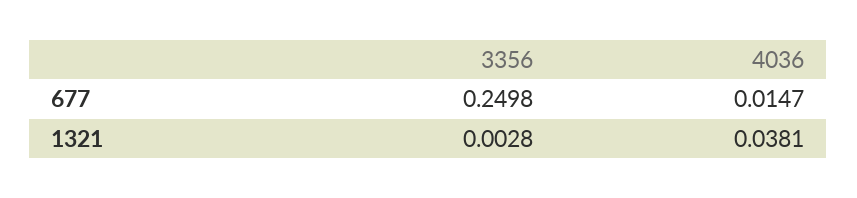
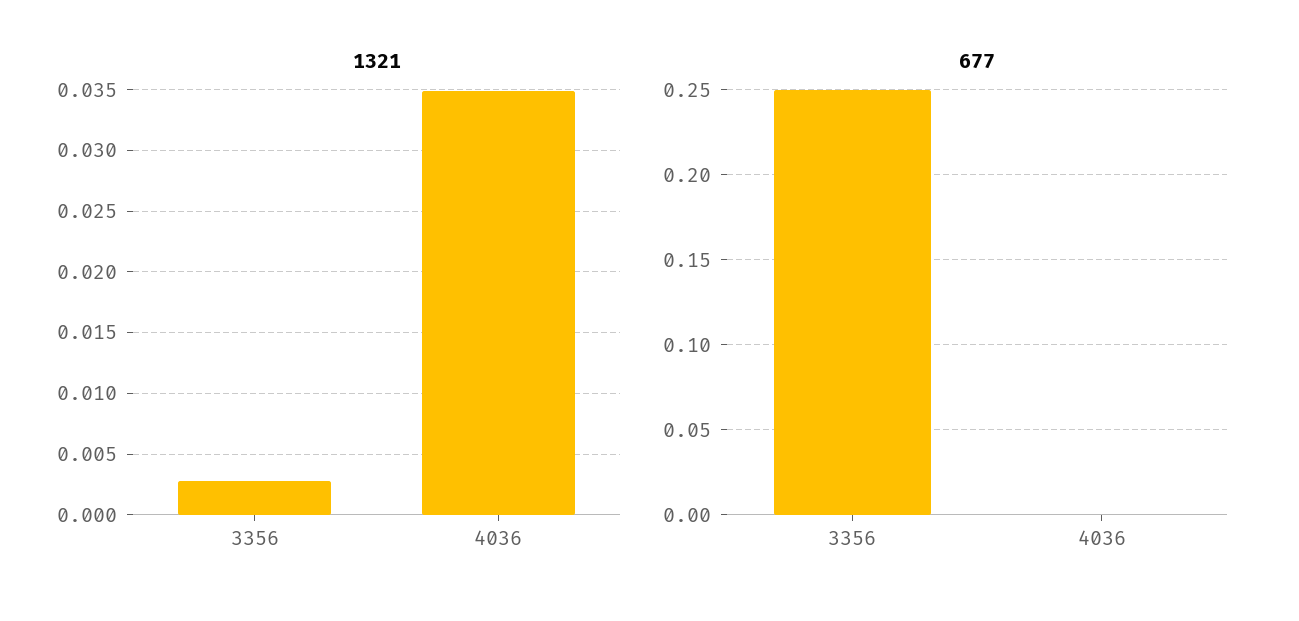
  {
    "677": {
      "3356": 0.2498,
-     "4036": 0.0147
+     "4036": 0
    },
    "1321": {
      "3356": 0.0028,
-     "4036": 0.0381
+     "4036": 0.035
    }
  }

